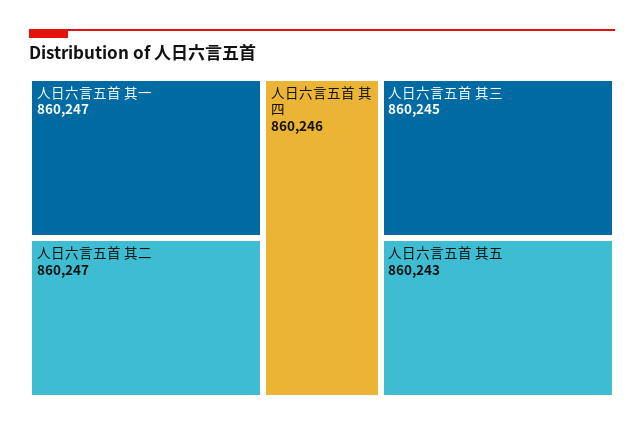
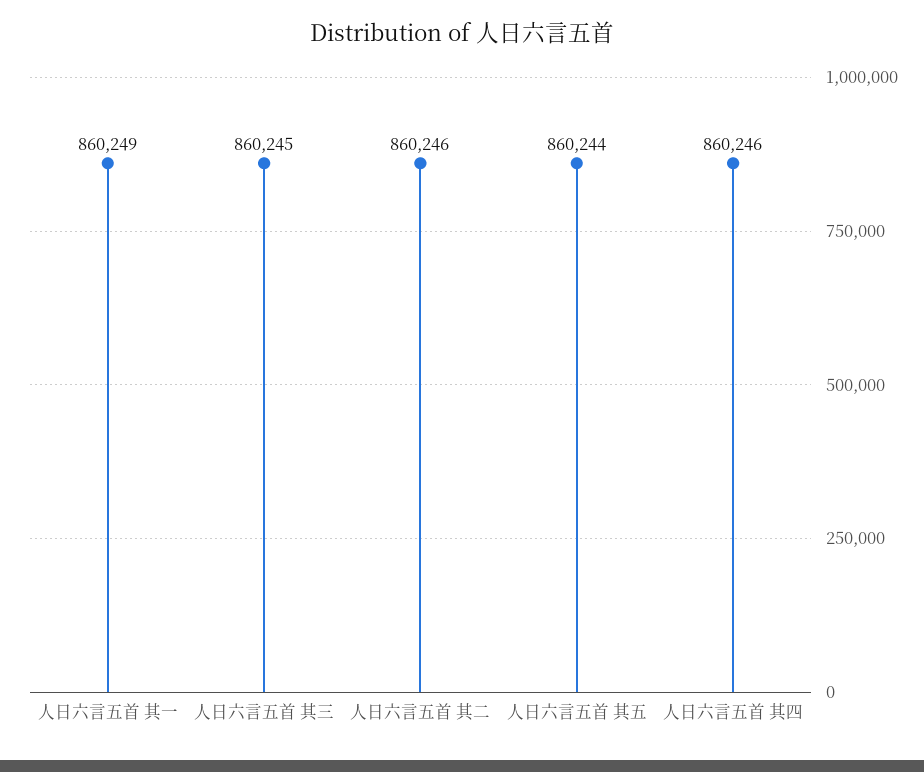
  {
-   "人日六言五首 其一": 860247,
+   "人日六言五首 其一": 860249,
-   "人日六言五首 其二": 860247,
+   "人日六言五首 其二": 860246,
    "人日六言五首 其四": 860246,
    "人日六言五首 其三": 860245,
-   "人日六言五首 其五": 860243
+   "人日六言五首 其五": 860244
  }

